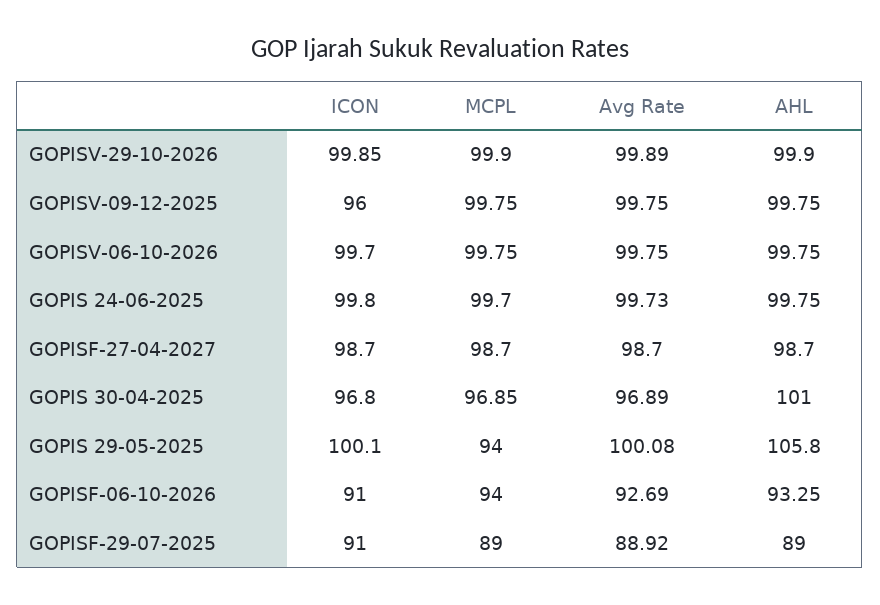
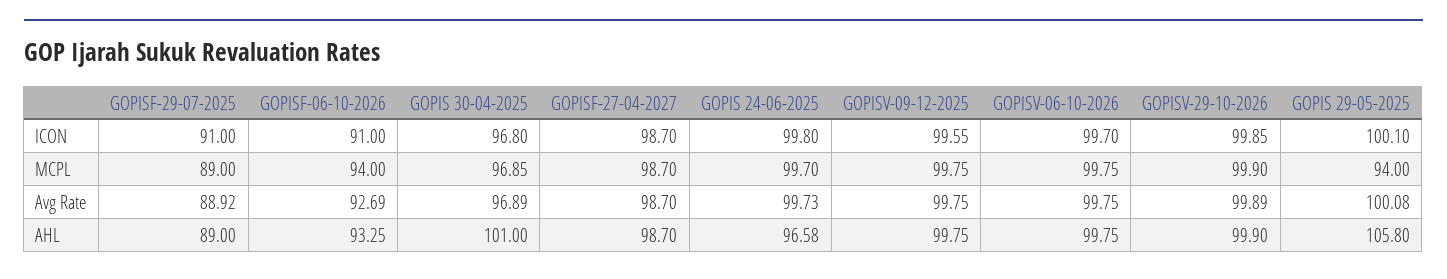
  {
    "ICON": {
      "GOPISV-29-10-2026": 99.85,
-     "GOPISV-09-12-2025": 96,
+     "GOPISV-09-12-2025": 99.55,
      "GOPISV-06-10-2026": 99.7,
      "GOPIS 24-06-2025": 99.8,
      "GOPISF-27-04-2027": 98.7,
      "GOPIS 30-04-2025": 96.8,
      "GOPIS 29-05-2025": 100.1,
      "GOPISF-06-10-2026": 91,
      "GOPISF-29-07-2025": 91
    },
    "MCPL": {
      "GOPISV-29-10-2026": 99.9,
      "GOPISV-09-12-2025": 99.75,
      "GOPISV-06-10-2026": 99.75,
      "GOPIS 24-06-2025": 99.7,
      "GOPISF-27-04-2027": 98.7,
      "GOPIS 30-04-2025": 96.85,
      "GOPIS 29-05-2025": 94,
      "GOPISF-06-10-2026": 94,
      "GOPISF-29-07-2025": 89
    },
    "Avg Rate": {
      "GOPISV-29-10-2026": 99.89,
      "GOPISV-09-12-2025": 99.75,
      "GOPISV-06-10-2026": 99.75,
      "GOPIS 24-06-2025": 99.73,
      "GOPISF-27-04-2027": 98.7,
      "GOPIS 30-04-2025": 96.89,
      "GOPIS 29-05-2025": 100.08,
      "GOPISF-06-10-2026": 92.69,
      "GOPISF-29-07-2025": 88.92
    },
    "AHL": {
      "GOPISV-29-10-2026": 99.9,
      "GOPISV-09-12-2025": 99.75,
      "GOPISV-06-10-2026": 99.75,
-     "GOPIS 24-06-2025": 99.75,
+     "GOPIS 24-06-2025": 96.58,
      "GOPISF-27-04-2027": 98.7,
      "GOPIS 30-04-2025": 101,
      "GOPIS 29-05-2025": 105.8,
      "GOPISF-06-10-2026": 93.25,
      "GOPISF-29-07-2025": 89
    }
  }

